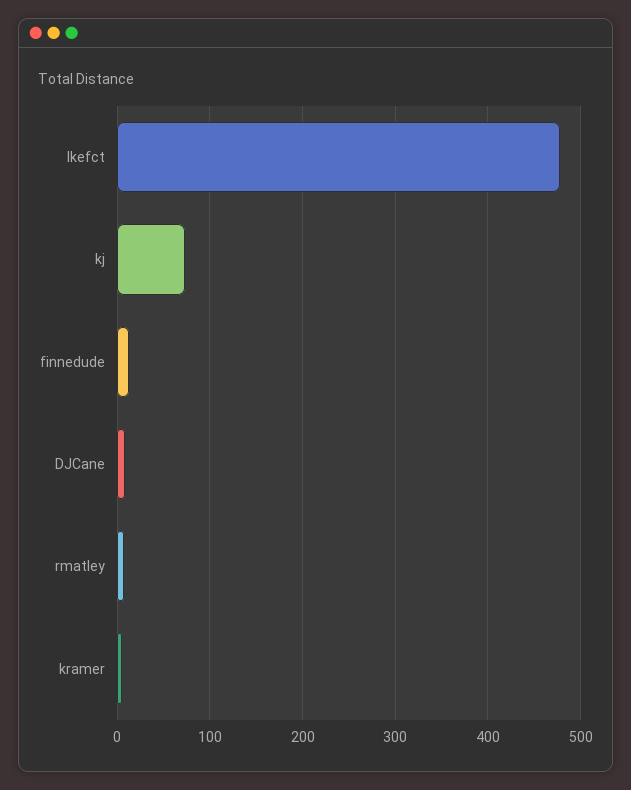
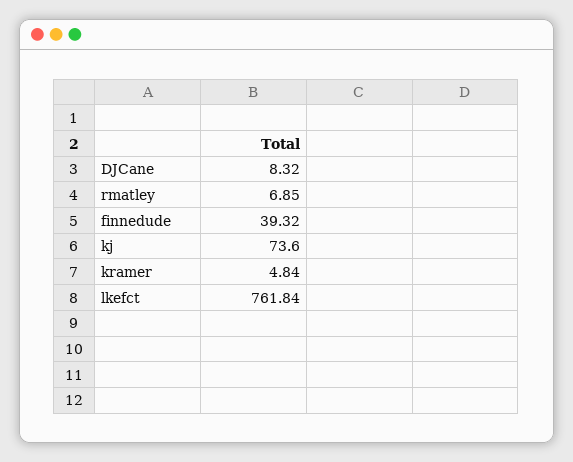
  {
-   "lkefct": 480,
+   "lkefct": 761.84,
    "kj": 73.6,
-   "finnedude": 10,
+   "finnedude": 39.32,
    "DJCane": 8.32,
    "rmatley": 6.85,
    "kramer": 4.84
  }

